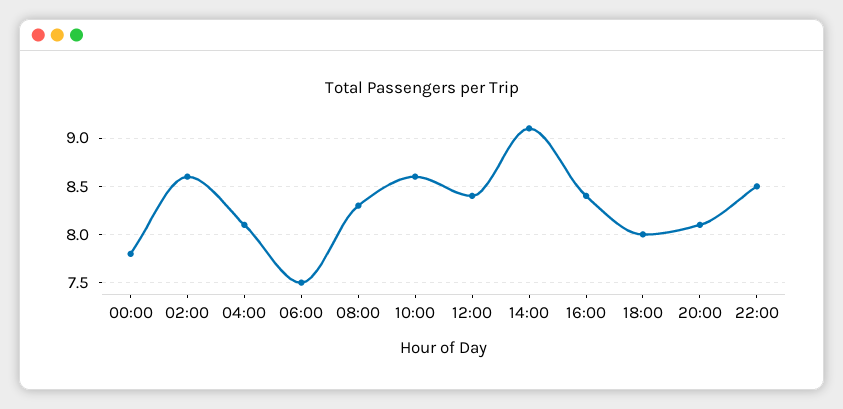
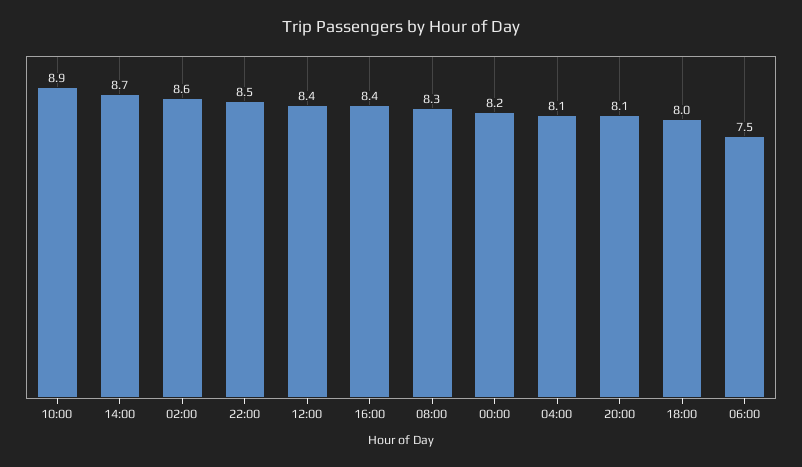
  {
-   "00:00": 7.8,
+   "00:00": 8.2,
    "02:00": 8.6,
    "04:00": 8.1,
    "06:00": 7.5,
    "08:00": 8.3,
-   "10:00": 8.6,
+   "10:00": 8.9,
    "12:00": 8.4,
-   "14:00": 9.1,
+   "14:00": 8.7,
    "16:00": 8.4,
    "18:00": 8,
    "20:00": 8.1,
    "22:00": 8.5
  }

